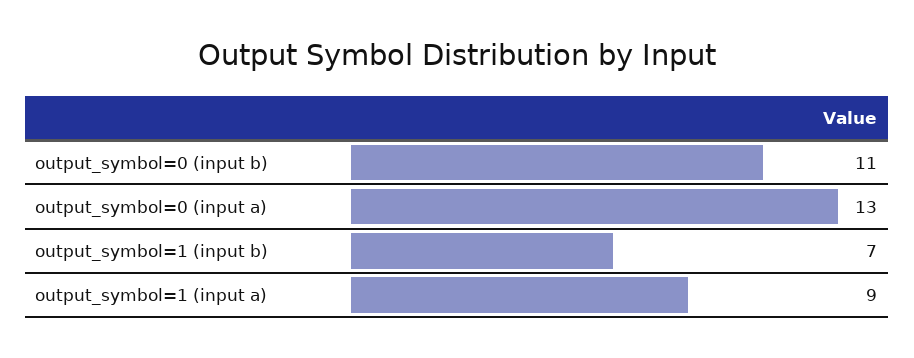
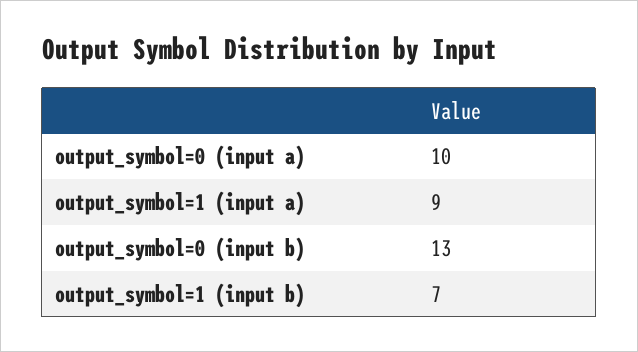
  {
-   "output_symbol=0 (input b)": 11,
+   "output_symbol=0 (input b)": 13,
-   "output_symbol=0 (input a)": 13,
+   "output_symbol=0 (input a)": 10,
    "output_symbol=1 (input b)": 7,
    "output_symbol=1 (input a)": 9
  }

